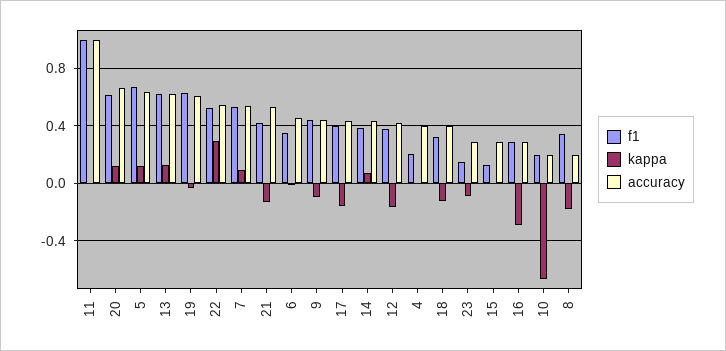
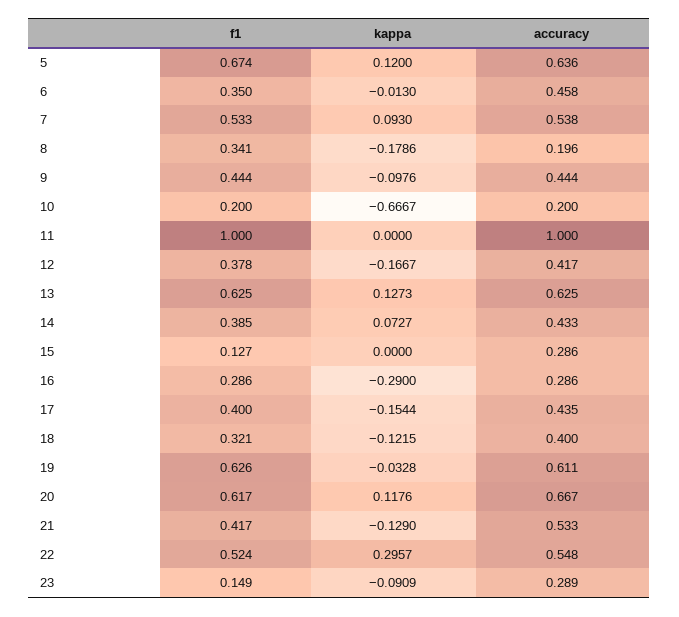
  {
    "f1": {
      "11": 1,
      "20": 0.617,
      "5": 0.674,
      "13": 0.625,
      "19": 0.626,
      "22": 0.524,
      "7": 0.533,
      "21": 0.417,
      "6": 0.35,
      "9": 0.444,
      "17": 0.4,
      "14": 0.385,
      "12": 0.378,
-     "4": 0.2,
      "18": 0.321,
      "23": 0.149,
      "15": 0.127,
      "16": 0.286,
      "10": 0.2,
      "8": 0.341
    },
    "kappa": {
      "11": 0,
      "20": 0.1176,
      "5": 0.12,
      "13": 0.1273,
      "19": -0.0328,
      "22": 0.2957,
      "7": 0.093,
      "21": -0.129,
      "6": -0.013,
      "9": -0.0976,
      "17": -0.1544,
      "14": 0.0727,
      "12": -0.1667,
-     "4": 0,
      "18": -0.1215,
      "23": -0.0909,
      "15": 0,
      "16": -0.29,
      "10": -0.6667,
      "8": -0.1786
    },
    "accuracy": {
      "11": 1,
      "20": 0.667,
      "5": 0.636,
      "13": 0.625,
      "19": 0.611,
      "22": 0.548,
      "7": 0.538,
      "21": 0.533,
      "6": 0.458,
      "9": 0.444,
      "17": 0.435,
      "14": 0.433,
      "12": 0.417,
-     "4": 0.4,
      "18": 0.4,
      "23": 0.289,
      "15": 0.286,
      "16": 0.286,
      "10": 0.2,
      "8": 0.196
    }
  }

